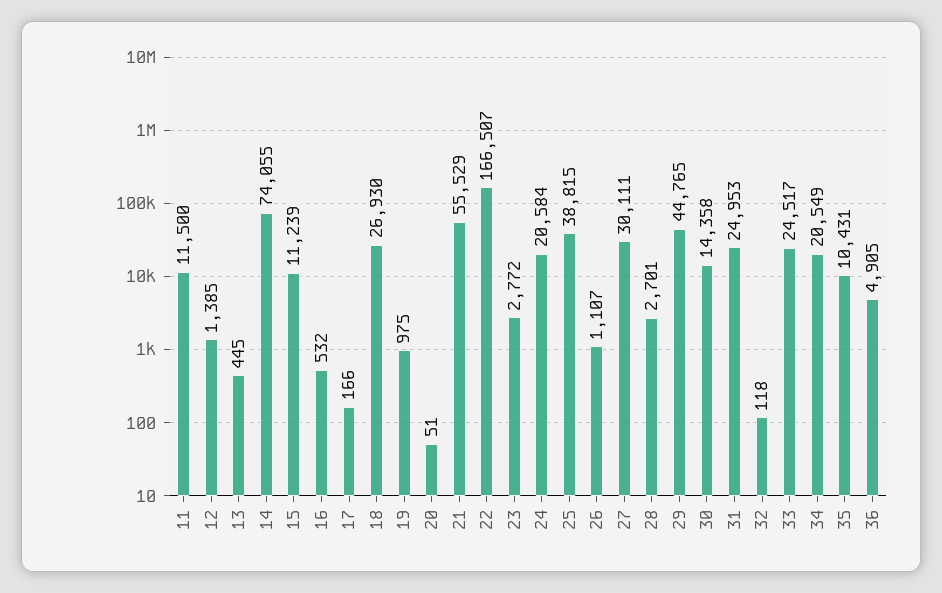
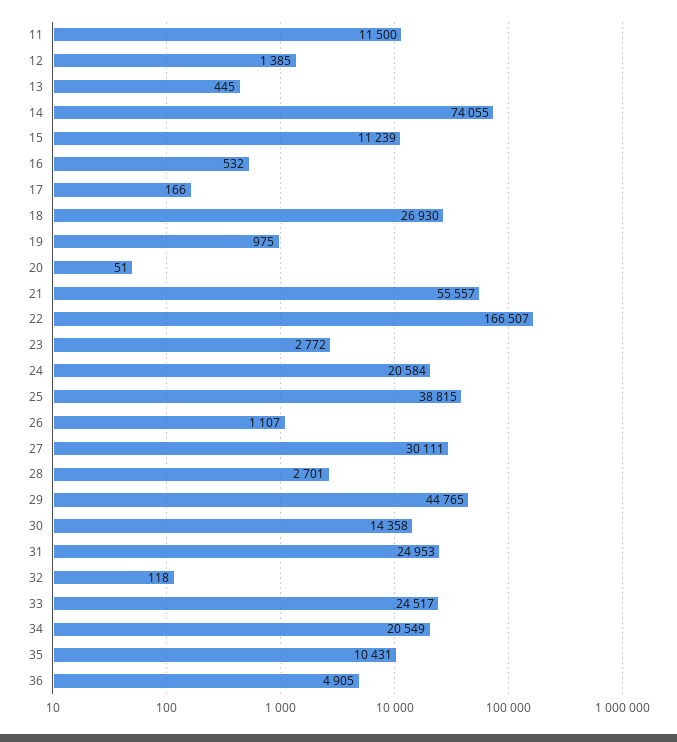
  {
    "11": 11500,
    "12": 1385,
    "13": 445,
    "14": 74055,
    "15": 11239,
    "16": 532,
    "17": 166,
    "18": 26930,
    "19": 975,
    "20": 51,
-   "21": 55529,
+   "21": 55557,
    "22": 166507,
    "23": 2772,
    "24": 20584,
    "25": 38815,
    "26": 1107,
    "27": 30111,
    "28": 2701,
    "29": 44765,
    "30": 14358,
    "31": 24953,
    "32": 118,
    "33": 24517,
    "34": 20549,
    "35": 10431,
    "36": 4905
  }

